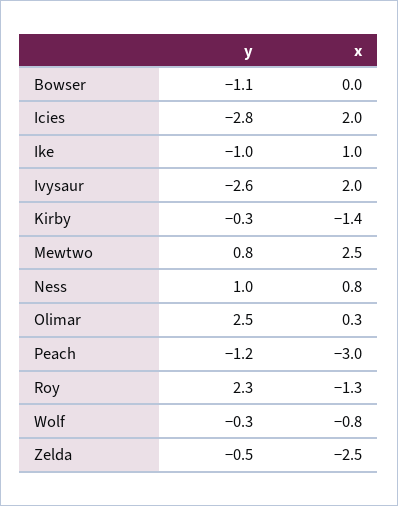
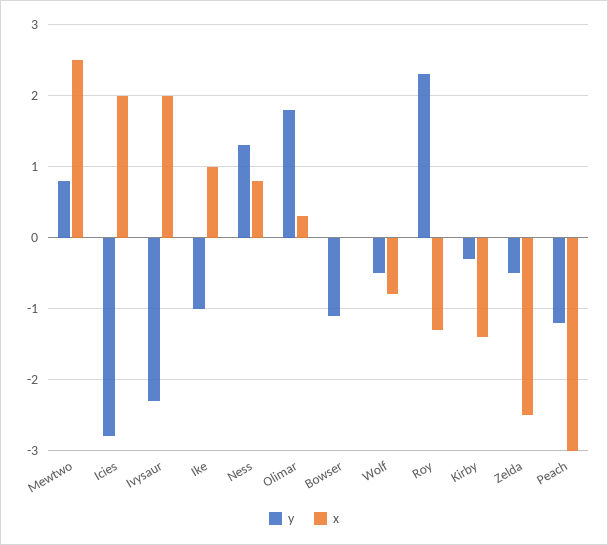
  {
    "y": {
      "Bowser": -1.1,
      "Icies": -2.8,
      "Ike": -1,
-     "Ivysaur": -2.6,
+     "Ivysaur": -2.3,
      "Kirby": -0.3,
      "Mewtwo": 0.8,
-     "Ness": 1,
+     "Ness": 1.3,
-     "Olimar": 2.5,
+     "Olimar": 1.8,
      "Peach": -1.2,
      "Roy": 2.3,
-     "Wolf": -0.3,
+     "Wolf": -0.5,
      "Zelda": -0.5
    },
    "x": {
      "Bowser": 0,
      "Icies": 2,
      "Ike": 1,
      "Ivysaur": 2,
      "Kirby": -1.4,
      "Mewtwo": 2.5,
      "Ness": 0.8,
      "Olimar": 0.3,
      "Peach": -3,
      "Roy": -1.3,
      "Wolf": -0.8,
      "Zelda": -2.5
    }
  }

